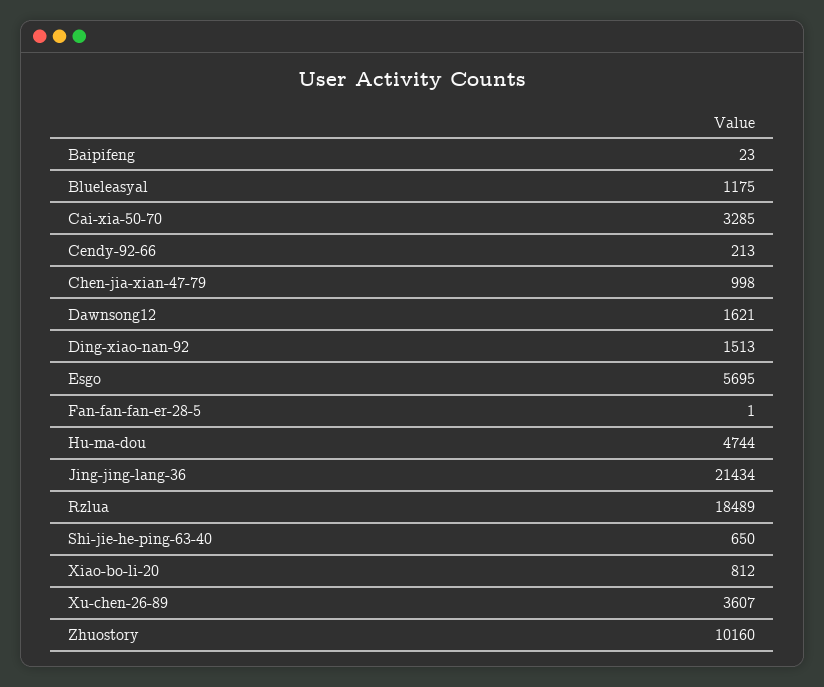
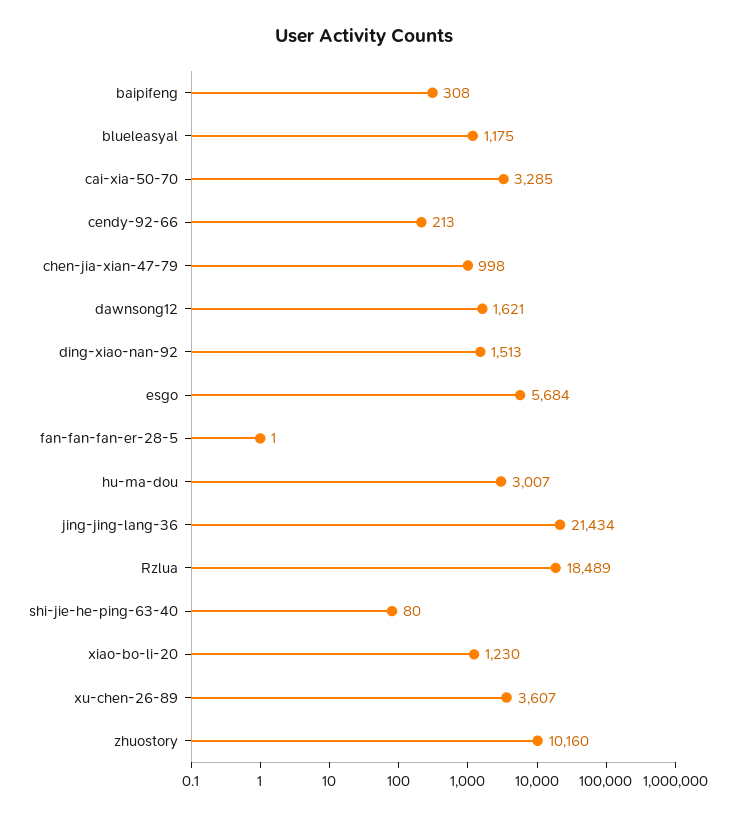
  {
-   "Baipifeng": 23,
+   "Baipifeng": 308,
    "Blueleasyal": 1175,
    "Cai-xia-50-70": 3285,
    "Cendy-92-66": 213,
    "Chen-jia-xian-47-79": 998,
    "Dawnsong12": 1621,
    "Ding-xiao-nan-92": 1513,
-   "Esgo": 5695,
+   "Esgo": 5684,
    "Fan-fan-fan-er-28-5": 1,
-   "Hu-ma-dou": 4744,
+   "Hu-ma-dou": 3007,
    "Jing-jing-lang-36": 21434,
    "Rzlua": 18489,
-   "Shi-jie-he-ping-63-40": 650,
+   "Shi-jie-he-ping-63-40": 80,
-   "Xiao-bo-li-20": 812,
+   "Xiao-bo-li-20": 1230,
    "Xu-chen-26-89": 3607,
    "Zhuostory": 10160
  }

